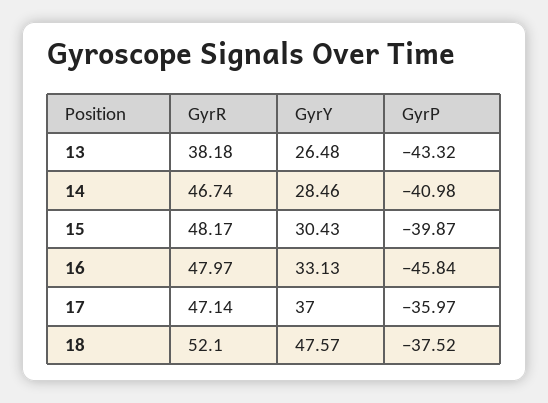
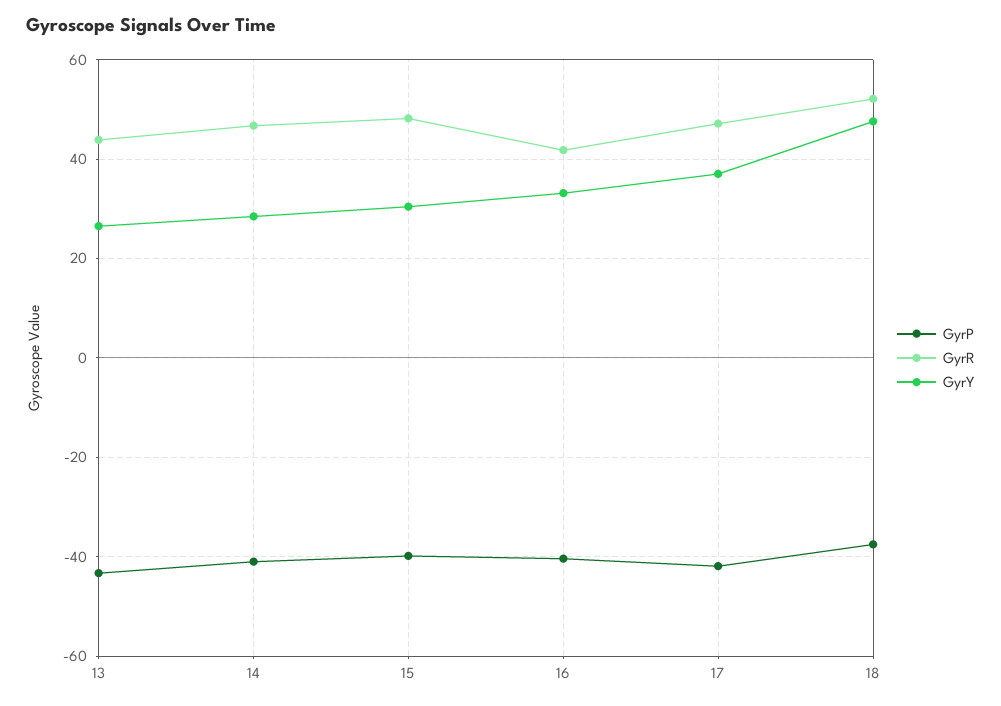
  {
    "GyrR": {
-     "13": 38.18,
+     "13": 44,
      "14": 46.74,
      "15": 48.17,
-     "16": 47.97,
+     "16": 42,
      "17": 47.14,
      "18": 52.1
    },
    "GyrY": {
      "13": 26.48,
      "14": 28.46,
      "15": 30.43,
      "16": 33.13,
      "17": 37,
      "18": 47.57
    },
    "GyrP": {
      "13": -43.32,
      "14": -40.98,
      "15": -39.87,
-     "16": -45.84,
+     "16": -40,
-     "17": -35.97,
+     "17": -42,
      "18": -37.52
    }
  }

